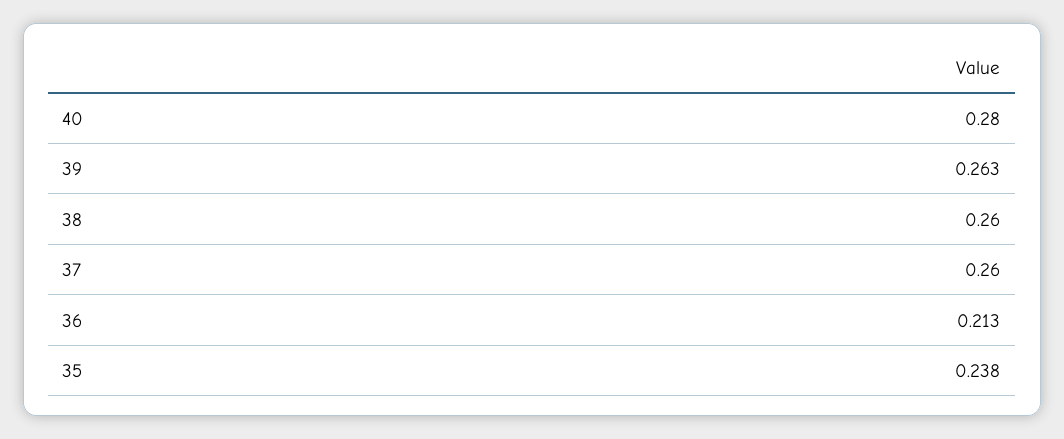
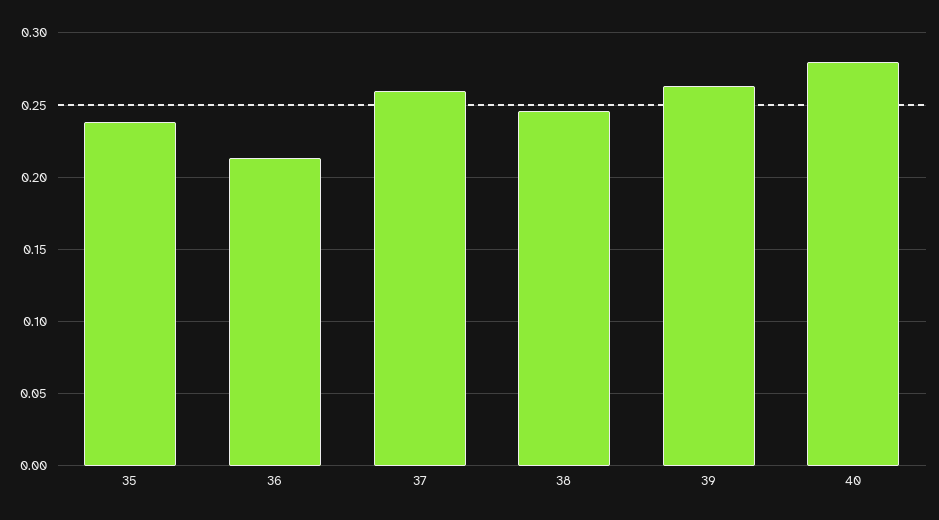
  {
    "40": 0.28,
    "39": 0.263,
-   "38": 0.26,
+   "38": 0.245,
    "37": 0.26,
    "36": 0.213,
    "35": 0.238
  }

